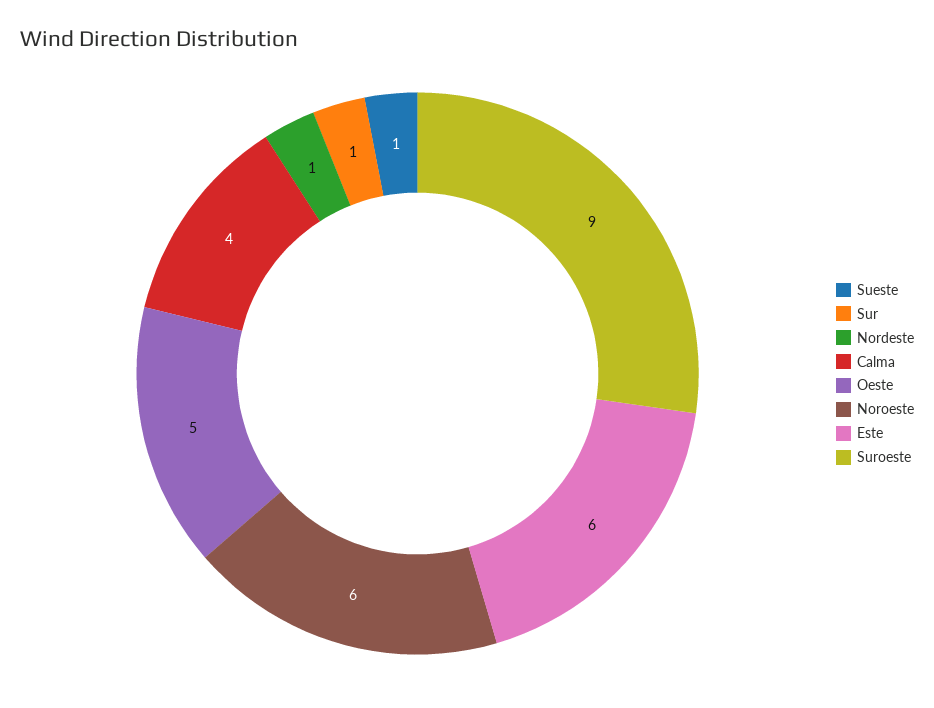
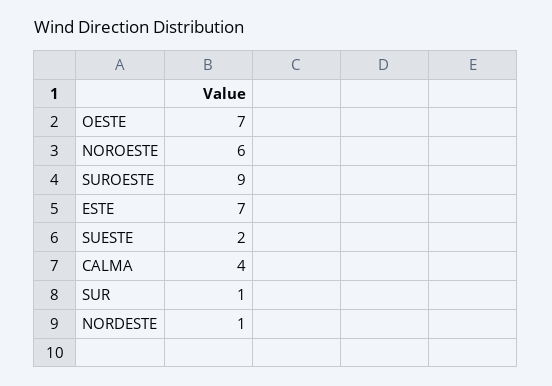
  {
-   "Sueste": 1,
+   "Sueste": 2,
    "Sur": 1,
    "Nordeste": 1,
    "Calma": 4,
-   "Oeste": 5,
+   "Oeste": 7,
    "Noroeste": 6,
-   "Este": 6,
+   "Este": 7,
    "Suroeste": 9
  }

